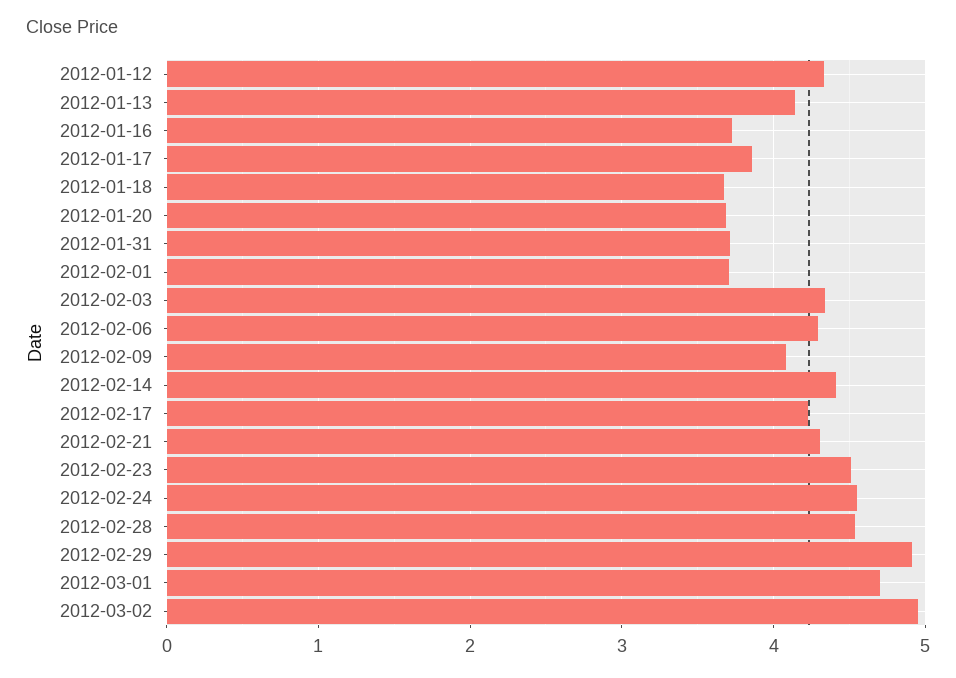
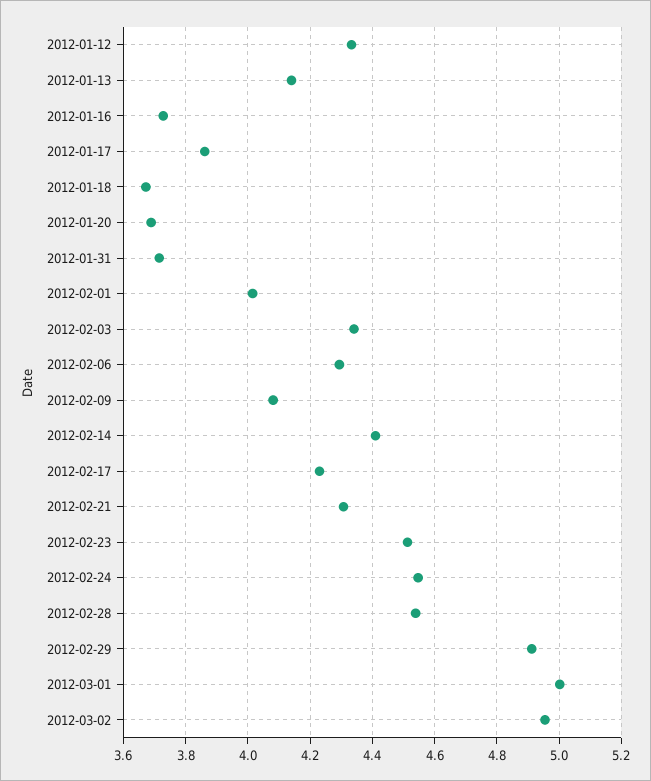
  {
    "2012-01-12": 4.34,
    "2012-01-13": 4.14,
    "2012-01-16": 3.72,
    "2012-01-17": 3.86,
    "2012-01-18": 3.68,
    "2012-01-20": 3.68,
    "2012-01-31": 3.72,
-   "2012-02-01": 3.7,
+   "2012-02-01": 4.02,
    "2012-02-03": 4.34,
    "2012-02-06": 4.3,
    "2012-02-09": 4.08,
    "2012-02-14": 4.42,
    "2012-02-17": 4.24,
    "2012-02-21": 4.3,
    "2012-02-23": 4.52,
    "2012-02-24": 4.54,
    "2012-02-28": 4.54,
    "2012-02-29": 4.92,
-   "2012-03-01": 4.7,
+   "2012-03-01": 5,
    "2012-03-02": 4.96
  }

